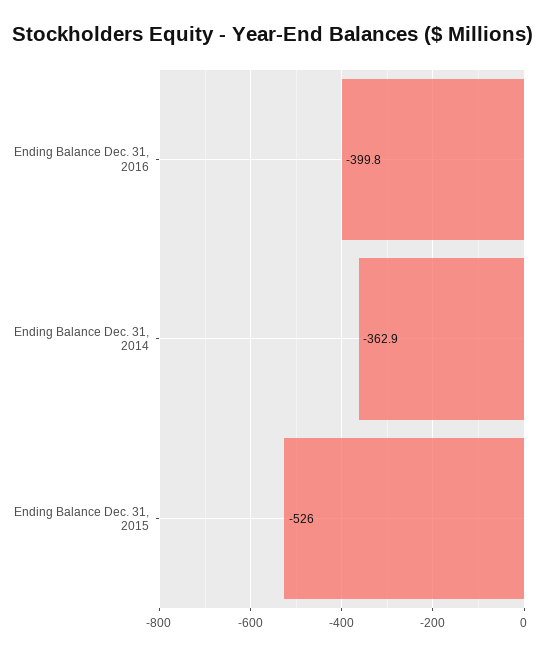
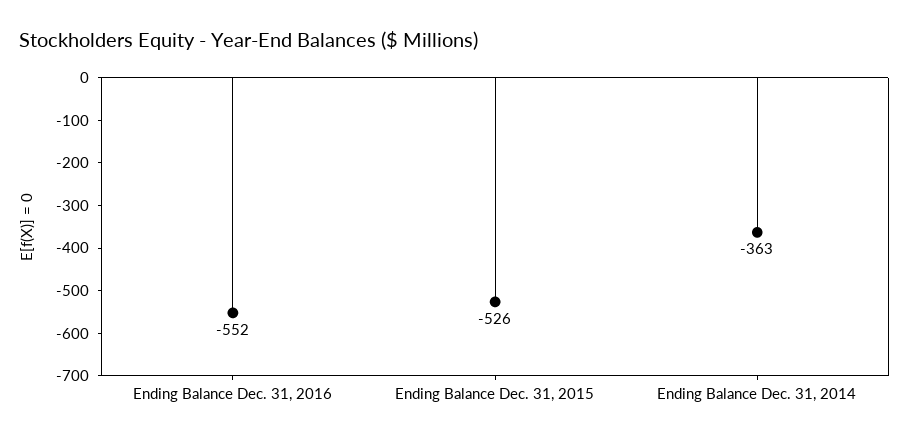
  {
-   "Ending Balance Dec. 31, 2016": -399.8,
+   "Ending Balance Dec. 31, 2016": -552,
    "Ending Balance Dec. 31, 2014": -362.9,
    "Ending Balance Dec. 31, 2015": -526
  }

